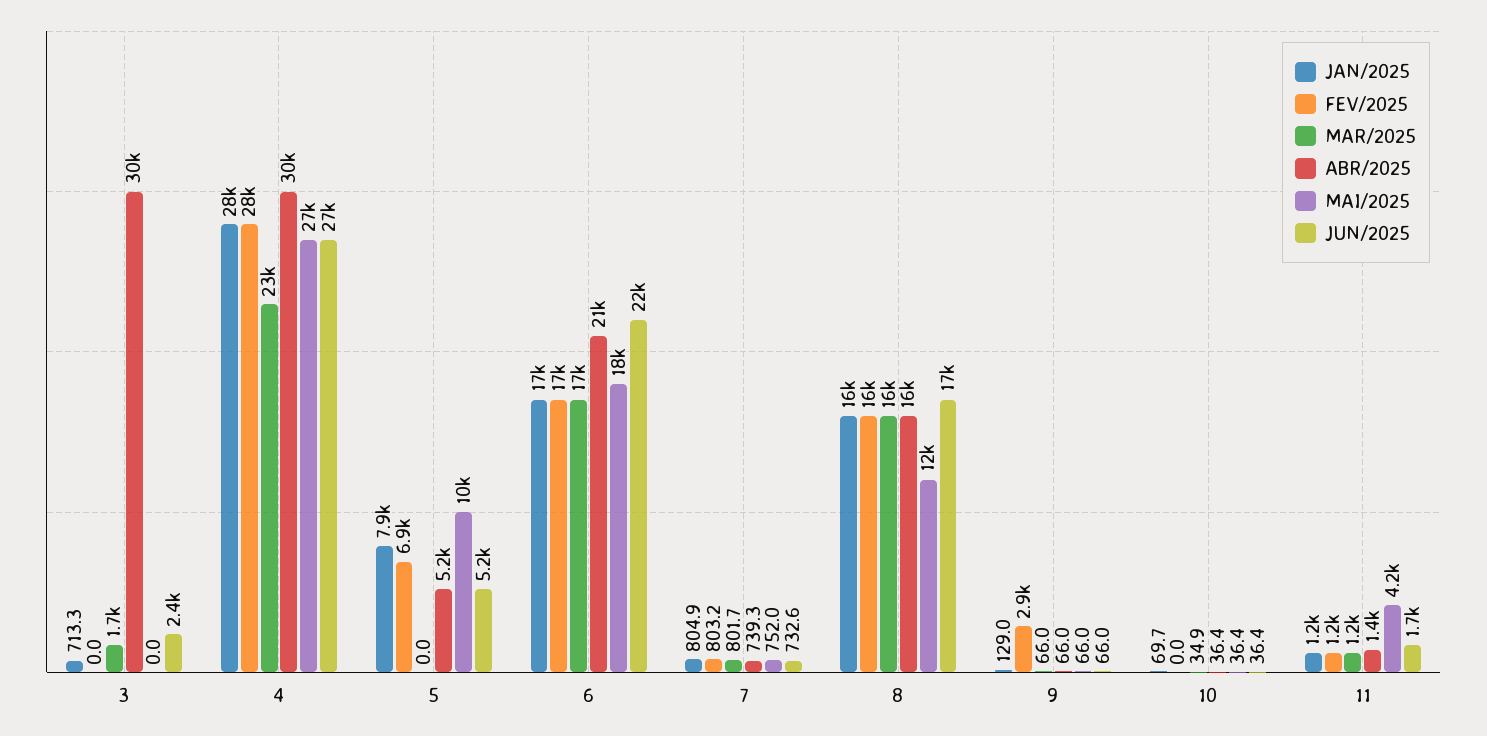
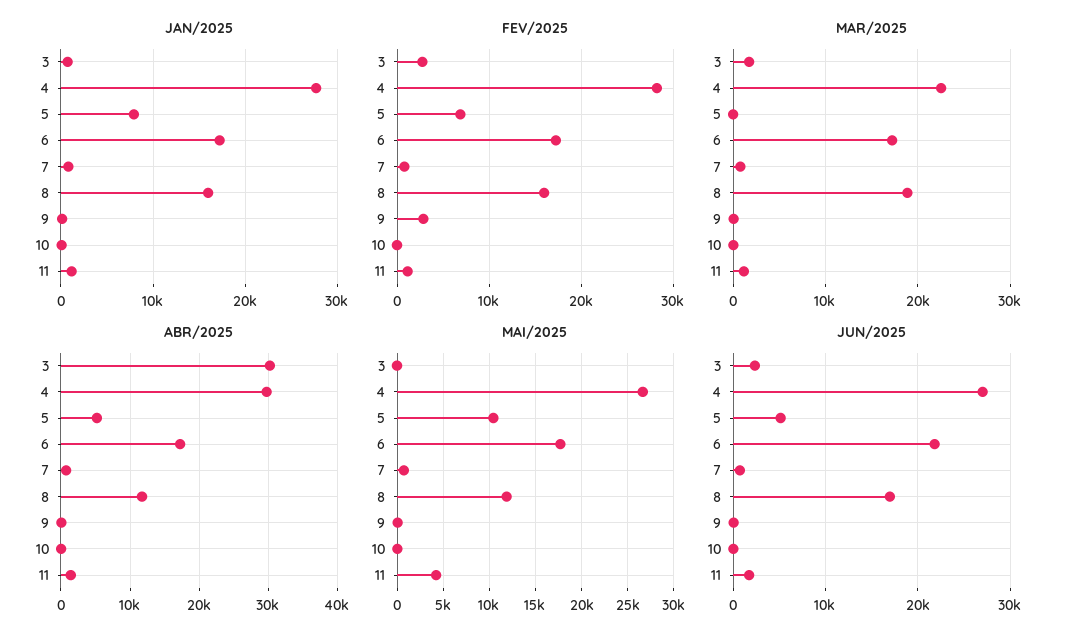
  {
    "JAN/2025": {
      "3": 713.3,
      "4": 28000,
      "5": 7900,
      "6": 17000,
      "7": 804.9,
      "8": 16000,
      "9": 129,
      "10": 69.7,
      "11": 1200
    },
    "FEV/2025": {
-     "3": 0,
+     "3": 3000,
      "4": 28000,
      "5": 6900,
      "6": 17000,
      "7": 803.2,
      "8": 16000,
      "9": 2900,
      "10": 0,
      "11": 1200
    },
    "MAR/2025": {
      "3": 1700,
      "4": 23000,
      "5": 0,
      "6": 17000,
      "7": 801.7,
-     "8": 16000,
+     "8": 19000,
      "9": 66,
      "10": 34.9,
      "11": 1200
    },
    "ABR/2025": {
      "3": 30000,
      "4": 30000,
      "5": 5200,
-     "6": 21000,
+     "6": 17000,
      "7": 739.3,
-     "8": 16000,
+     "8": 12000,
      "9": 66,
      "10": 36.4,
      "11": 1400
    },
    "MAI/2025": {
      "3": 0,
      "4": 27000,
      "5": 10000,
      "6": 18000,
      "7": 752,
      "8": 12000,
      "9": 66,
      "10": 36.4,
      "11": 4200
    },
    "JUN/2025": {
      "3": 2400,
      "4": 27000,
      "5": 5200,
      "6": 22000,
      "7": 732.6,
      "8": 17000,
      "9": 66,
      "10": 36.4,
      "11": 1700
    }
  }

